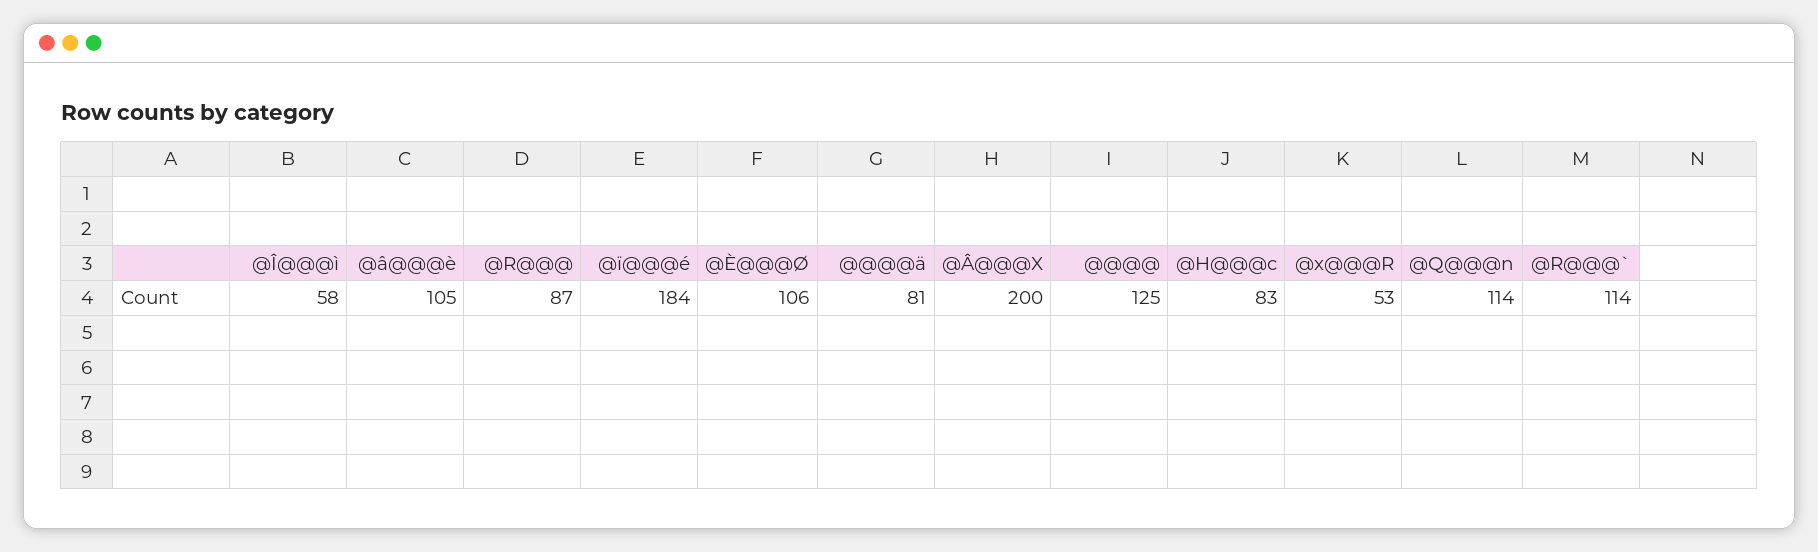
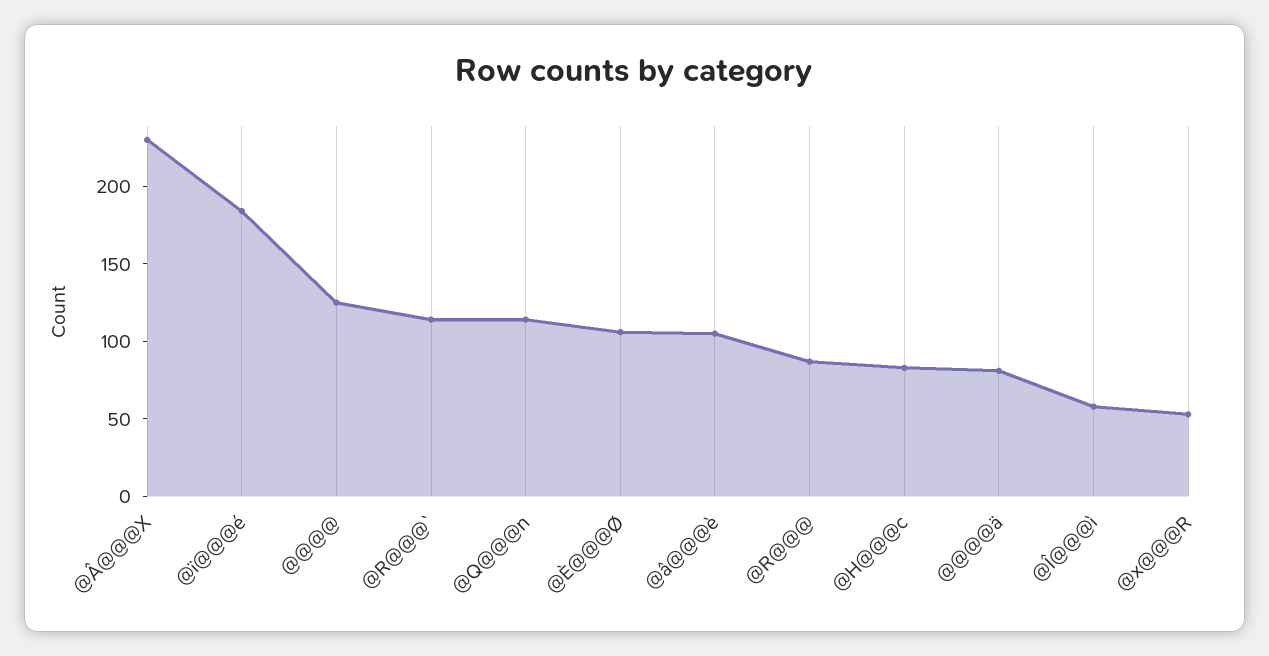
  {
    "@Î@@@ì": 58,
    "@â@@@è": 105,
    "@R@@@": 87,
    "@ï@@@é": 184,
    "@È@@@Ø": 106,
    "@@@@ä": 81,
-   "@Â@@@X": 200,
+   "@Â@@@X": 230,
    "@@@@": 125,
    "@H@@@c": 83,
    "@x@@@R": 53,
    "@Q@@@n": 114,
    "@R@@@`": 114
  }

